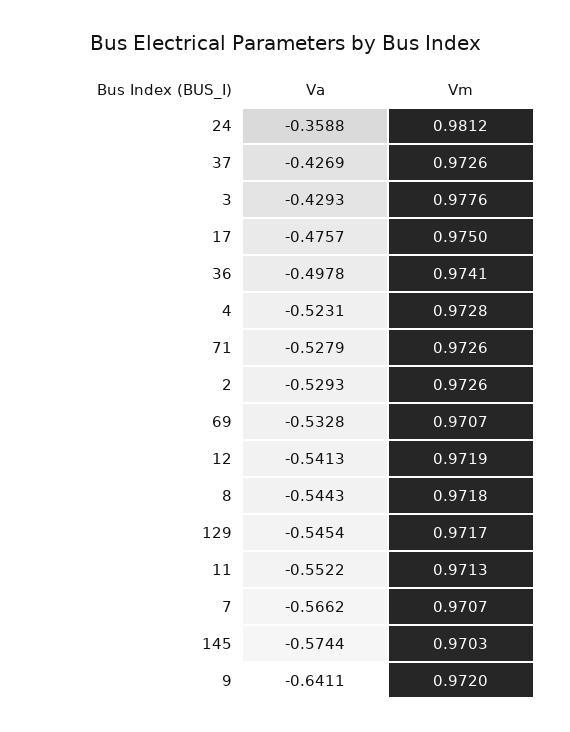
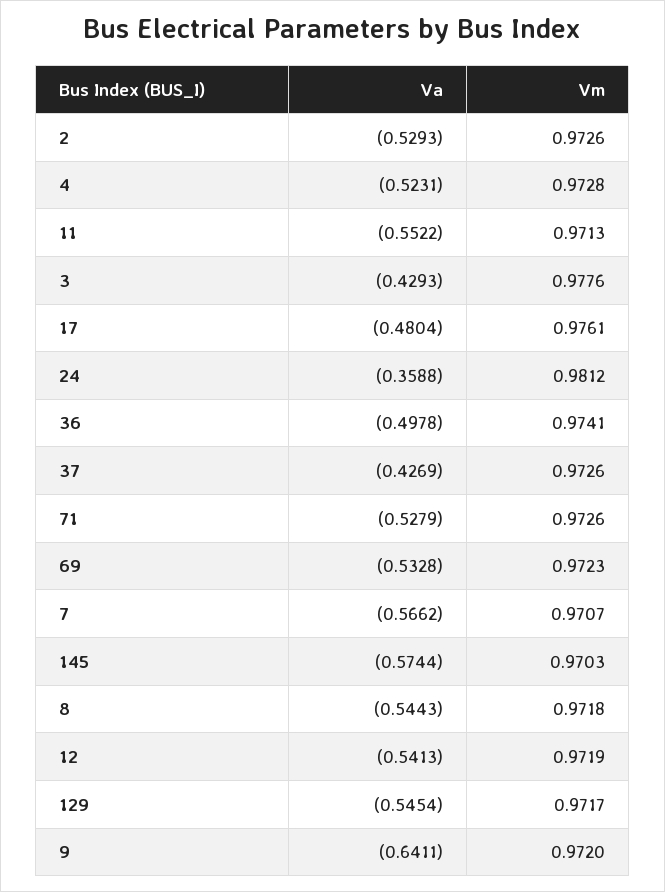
  {
    "Va": {
      "24": -0.3588,
      "37": -0.4269,
      "3": -0.4293,
-     "17": -0.4757,
+     "17": -0.4804,
      "36": -0.4978,
      "4": -0.5231,
      "71": -0.5279,
      "2": -0.5293,
      "69": -0.5328,
      "12": -0.5413,
      "8": -0.5443,
      "129": -0.5454,
      "11": -0.5522,
      "7": -0.5662,
      "145": -0.5744,
      "9": -0.6411
    },
    "Vm": {
      "24": 0.9812,
      "37": 0.9726,
      "3": 0.9776,
-     "17": 0.975,
+     "17": 0.9761,
      "36": 0.9741,
      "4": 0.9728,
      "71": 0.9726,
      "2": 0.9726,
-     "69": 0.9707,
+     "69": 0.9723,
      "12": 0.9719,
      "8": 0.9718,
      "129": 0.9717,
      "11": 0.9713,
      "7": 0.9707,
      "145": 0.9703,
      "9": 0.972
    }
  }

